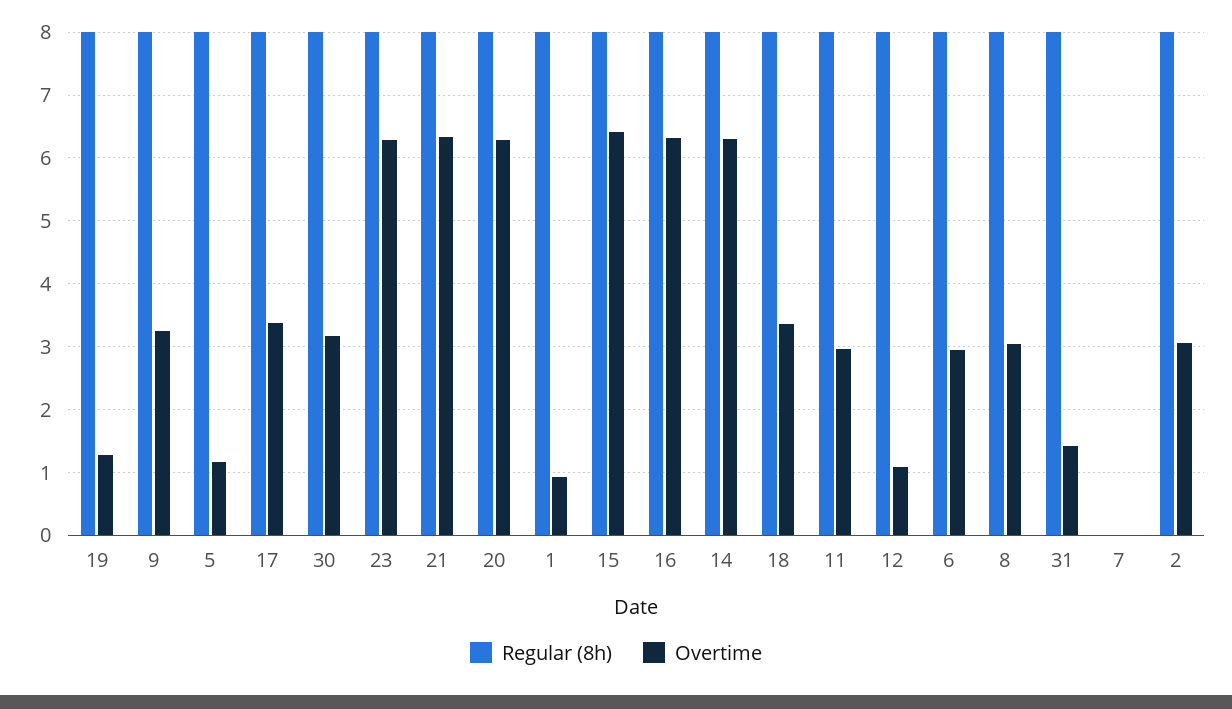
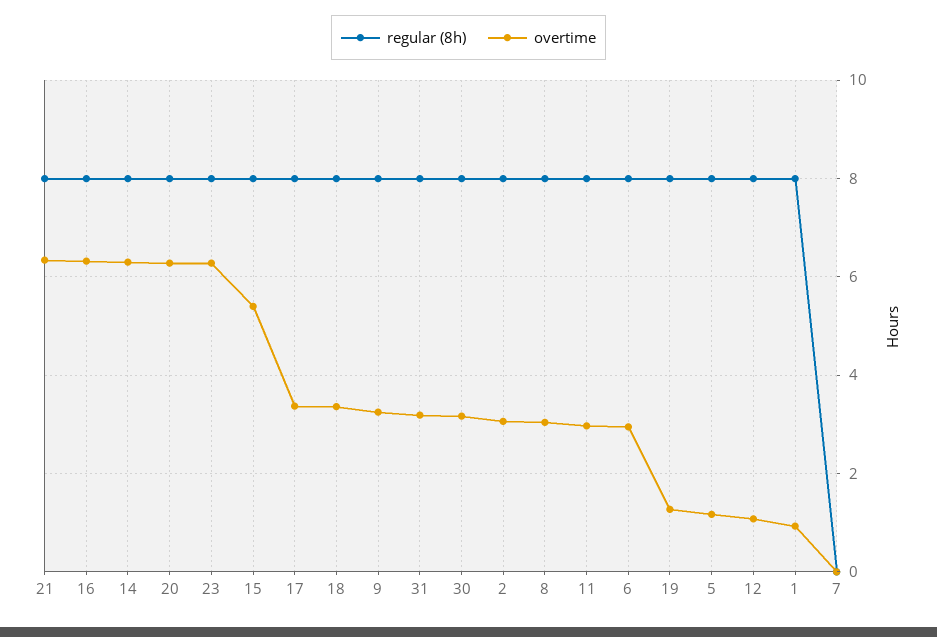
  {
    "Regular (8h)": {
      "19": 8,
      "9": 8,
      "5": 8,
      "17": 8,
      "30": 8,
      "23": 8,
      "21": 8,
      "20": 8,
      "1": 8,
      "15": 8,
      "16": 8,
      "14": 8,
      "18": 8,
      "11": 8,
      "12": 8,
      "6": 8,
      "8": 8,
      "31": 8,
      "7": 0,
      "2": 8
    },
    "Overtime": {
      "19": 1.3,
      "9": 3.3,
      "5": 1.2,
      "17": 3.4,
      "30": 3.2,
      "23": 6.3,
      "21": 6.3,
      "20": 6.3,
      "1": 0.9,
-     "15": 6.4,
+     "15": 5.4,
      "16": 6.3,
      "14": 6.3,
      "18": 3.4,
      "11": 3,
      "12": 1.1,
      "6": 3,
      "8": 3,
-     "31": 1.4,
+     "31": 3.2,
      "7": 0,
      "2": 3.1
    }
  }

